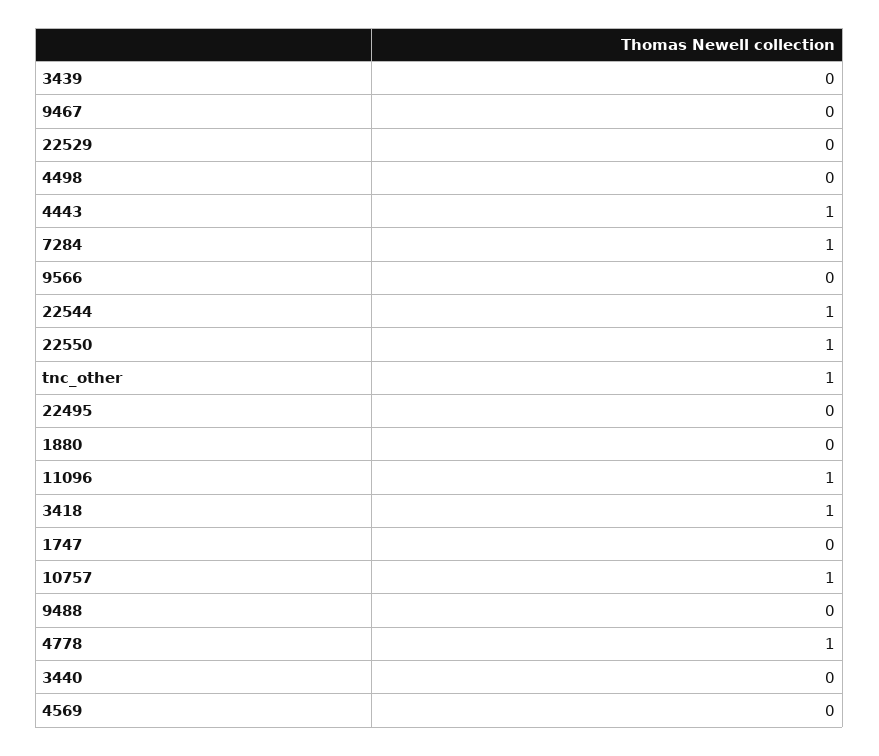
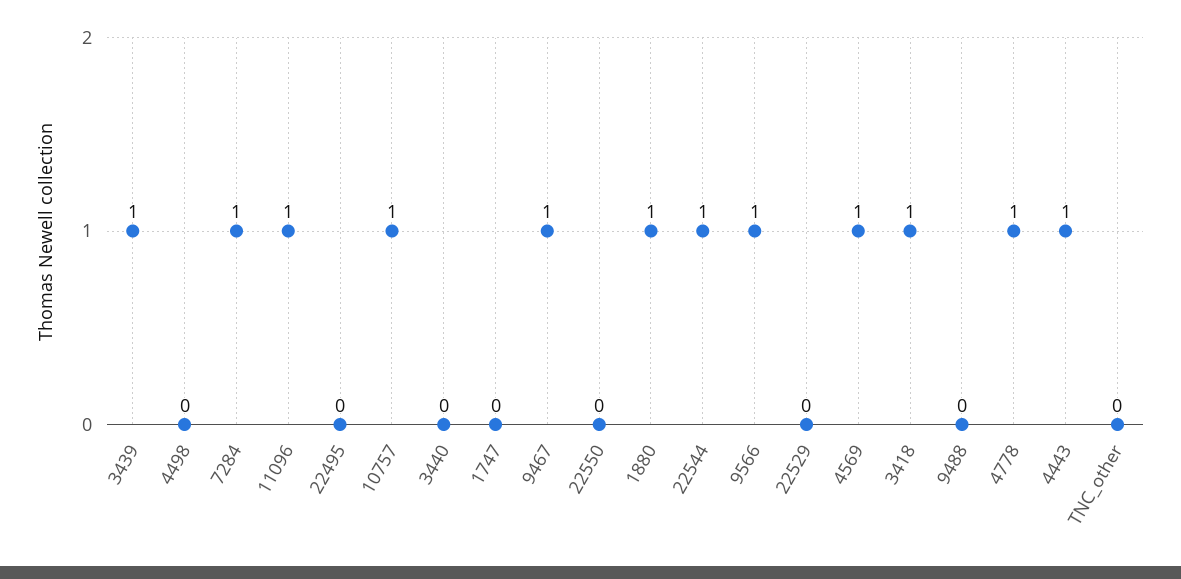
  {
-   "3439": 0,
+   "3439": 1,
-   "9467": 0,
+   "9467": 1,
    "22529": 0,
    "4498": 0,
    "4443": 1,
    "7284": 1,
-   "9566": 0,
+   "9566": 1,
    "22544": 1,
-   "22550": 1,
+   "22550": 0,
-   "tnc_other": 1,
+   "tnc_other": 0,
    "22495": 0,
-   "1880": 0,
+   "1880": 1,
    "11096": 1,
    "3418": 1,
    "1747": 0,
    "10757": 1,
    "9488": 0,
    "4778": 1,
    "3440": 0,
-   "4569": 0
+   "4569": 1
  }

